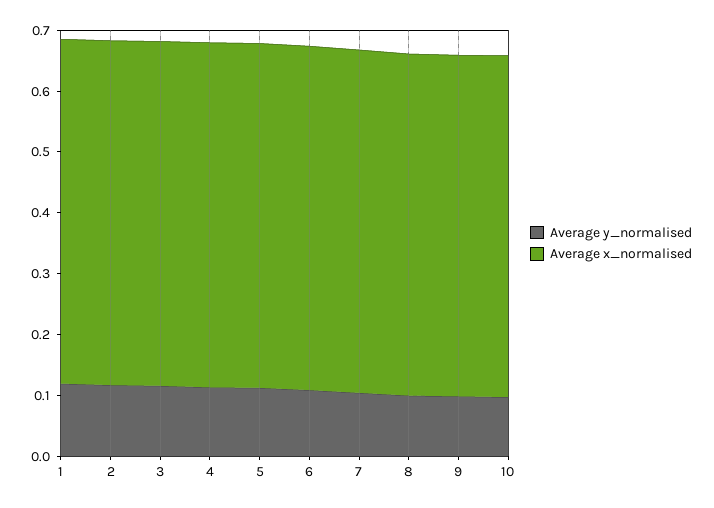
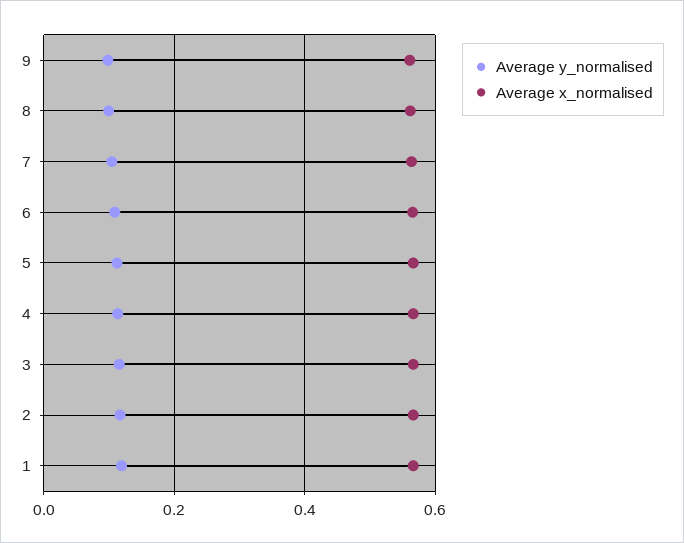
  {
    "Average y_normalised": {
      "1": 0.12,
      "2": 0.12,
      "3": 0.12,
      "4": 0.12,
      "5": 0.12,
      "6": 0.1,
      "7": 0.1,
      "8": 0.1,
-     "9": 0.1,
+     "9": 0.1
-     "10": 0.1
    },
    "Average x_normalised": {
      "1": 0.56,
      "2": 0.56,
      "3": 0.56,
      "4": 0.56,
      "5": 0.56,
      "6": 0.56,
      "7": 0.56,
      "8": 0.56,
-     "9": 0.56,
+     "9": 0.56
-     "10": 0.56
    }
  }

